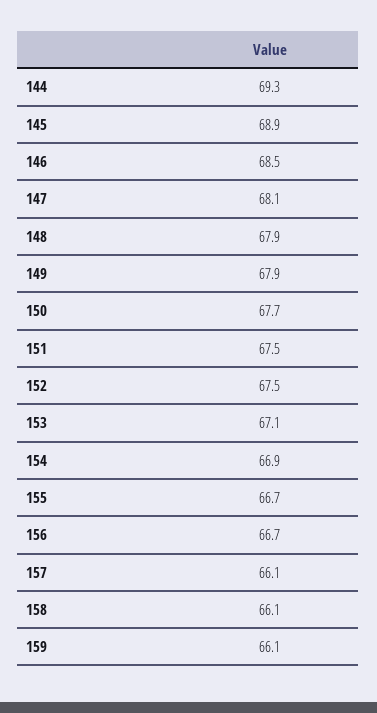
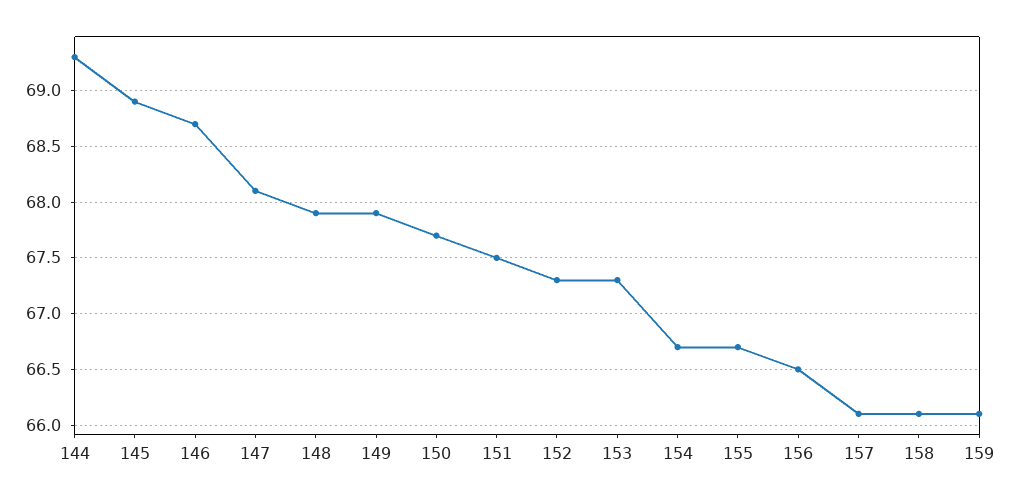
  {
    "144": 69.3,
    "145": 68.9,
-   "146": 68.5,
+   "146": 68.7,
    "147": 68.1,
    "148": 67.9,
    "149": 67.9,
    "150": 67.7,
    "151": 67.5,
-   "152": 67.5,
+   "152": 67.3,
-   "153": 67.1,
+   "153": 67.3,
-   "154": 66.9,
+   "154": 66.7,
    "155": 66.7,
-   "156": 66.7,
+   "156": 66.5,
    "157": 66.1,
    "158": 66.1,
    "159": 66.1
  }

